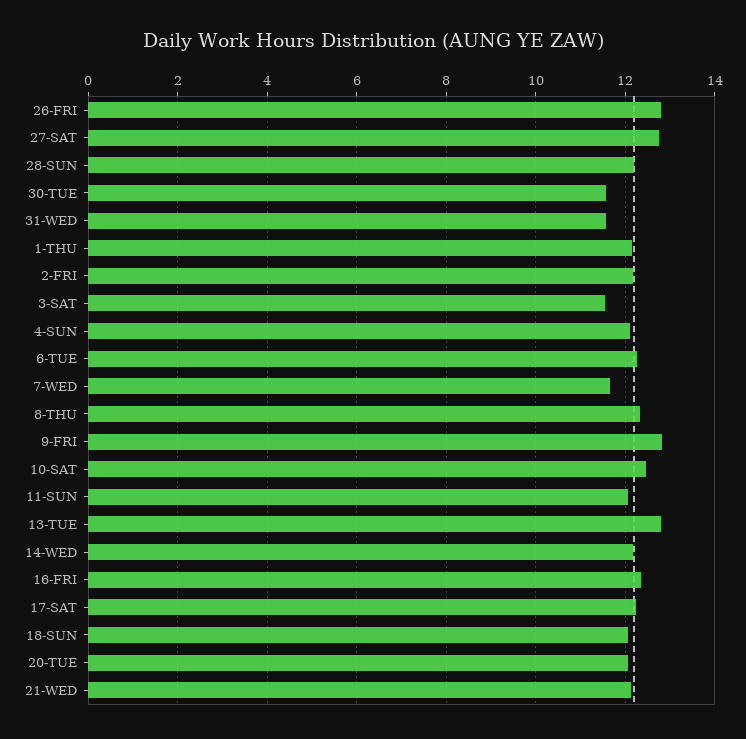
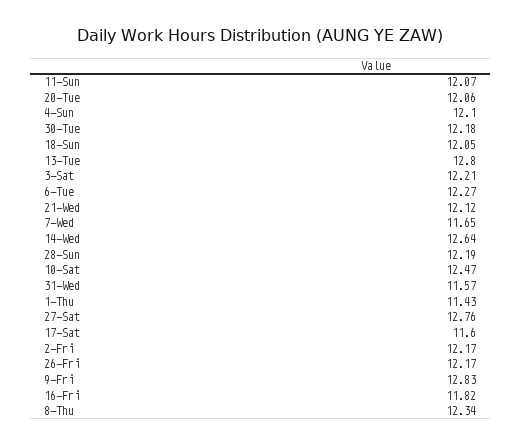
  {
-   "26-FRI": 12.8,
+   "26-FRI": 12.17,
    "27-SAT": 12.76,
    "28-SUN": 12.19,
-   "30-TUE": 11.6,
+   "30-TUE": 12.18,
    "31-WED": 11.57,
-   "1-THU": 12.2,
+   "1-THU": 11.43,
    "2-FRI": 12.17,
-   "3-SAT": 11.6,
+   "3-SAT": 12.21,
    "4-SUN": 12.1,
    "6-TUE": 12.27,
    "7-WED": 11.65,
    "8-THU": 12.34,
    "9-FRI": 12.83,
    "10-SAT": 12.47,
    "11-SUN": 12.07,
    "13-TUE": 12.8,
-   "14-WED": 12.2,
+   "14-WED": 12.64,
-   "16-FRI": 12.4,
+   "16-FRI": 11.82,
-   "17-SAT": 12.2,
+   "17-SAT": 11.6,
    "18-SUN": 12.05,
    "20-TUE": 12.06,
    "21-WED": 12.12
  }

